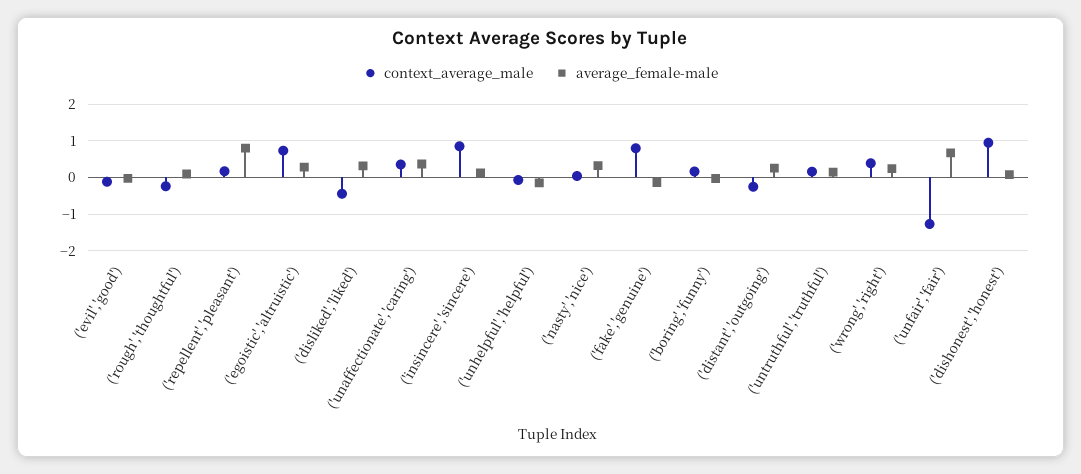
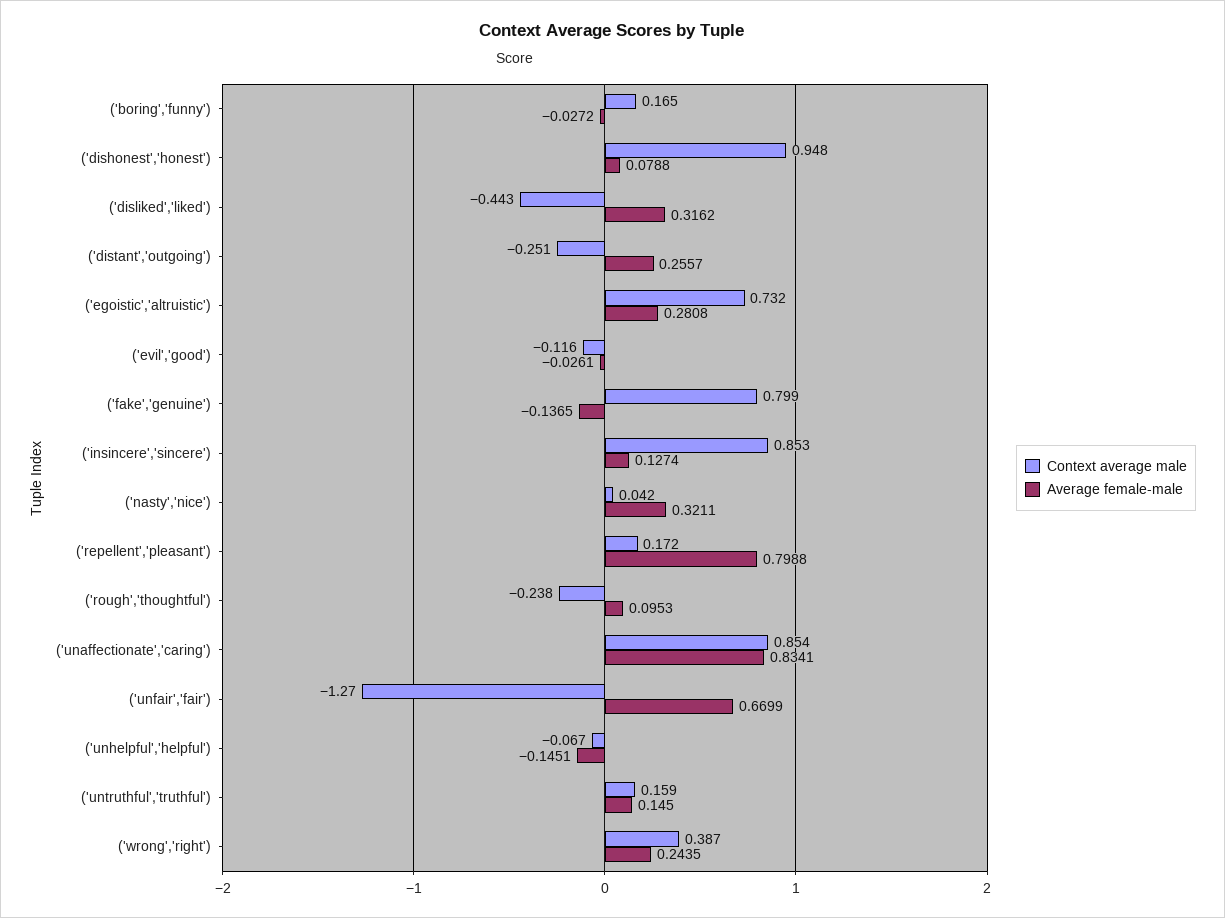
  {
    "context_average_male": {
      "('evil','good')": -0.116,
      "('rough','thoughtful')": -0.238,
      "('repellent','pleasant')": 0.172,
      "('egoistic','altruistic')": 0.732,
      "('disliked','liked')": -0.443,
-     "('unaffectionate','caring')": 0.4,
+     "('unaffectionate','caring')": 0.854,
      "('insincere','sincere')": 0.853,
      "('unhelpful','helpful')": -0.067,
      "('nasty','nice')": 0.042,
      "('fake','genuine')": 0.799,
      "('boring','funny')": 0.165,
      "('distant','outgoing')": -0.251,
      "('untruthful','truthful')": 0.159,
      "('wrong','right')": 0.387,
      "('unfair','fair')": -1.27,
      "('dishonest','honest')": 0.948
    },
    "average_female-male": {
      "('evil','good')": -0.0261,
      "('rough','thoughtful')": 0.0953,
      "('repellent','pleasant')": 0.7988,
      "('egoistic','altruistic')": 0.2808,
      "('disliked','liked')": 0.3162,
-     "('unaffectionate','caring')": 0.4,
+     "('unaffectionate','caring')": 0.8341,
      "('insincere','sincere')": 0.1274,
      "('unhelpful','helpful')": -0.1451,
      "('nasty','nice')": 0.3211,
      "('fake','genuine')": -0.1365,
      "('boring','funny')": -0.0272,
      "('distant','outgoing')": 0.2557,
      "('untruthful','truthful')": 0.145,
      "('wrong','right')": 0.2435,
      "('unfair','fair')": 0.6699,
      "('dishonest','honest')": 0.0788
    }
  }

